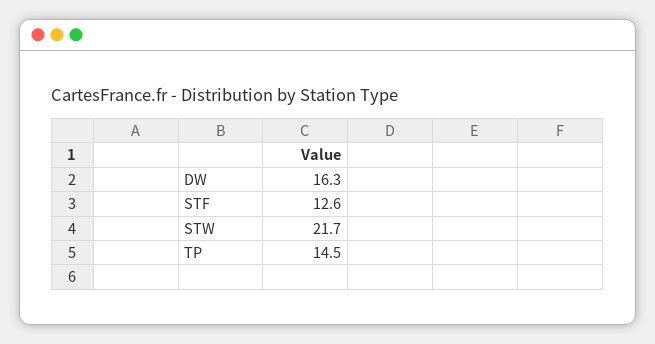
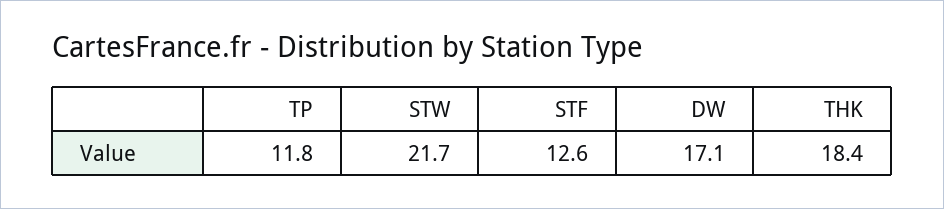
  {
-   "DW": 16.3,
+   "DW": 17.1,
    "STF": 12.6,
    "STW": 21.7,
-   "TP": 14.5
+   "TP": 11.8,
+   "THK": 18.4
  }

